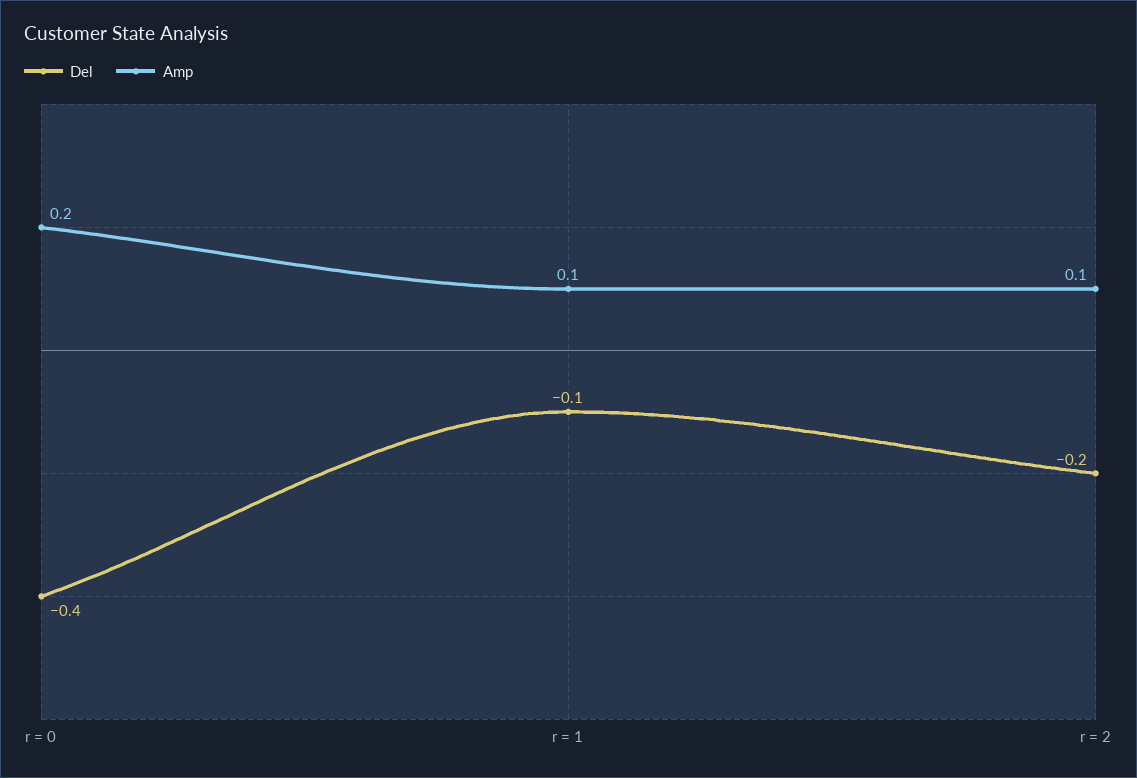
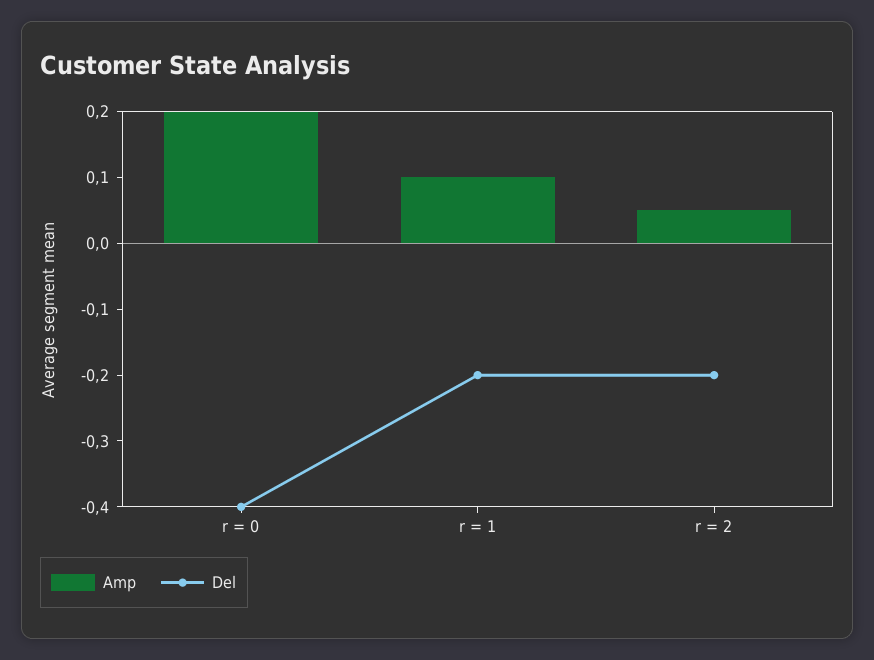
  {
    "Del": {
      "r = 0": -0.4,
-     "r = 1": -0.1,
+     "r = 1": -0.2,
      "r = 2": -0.2
    },
    "Amp": {
      "r = 0": 0.2,
      "r = 1": 0.1,
-     "r = 2": 0.1
+     "r = 2": 0.05
    }
  }

